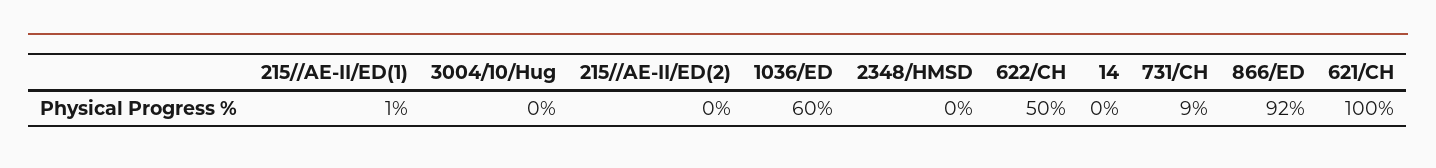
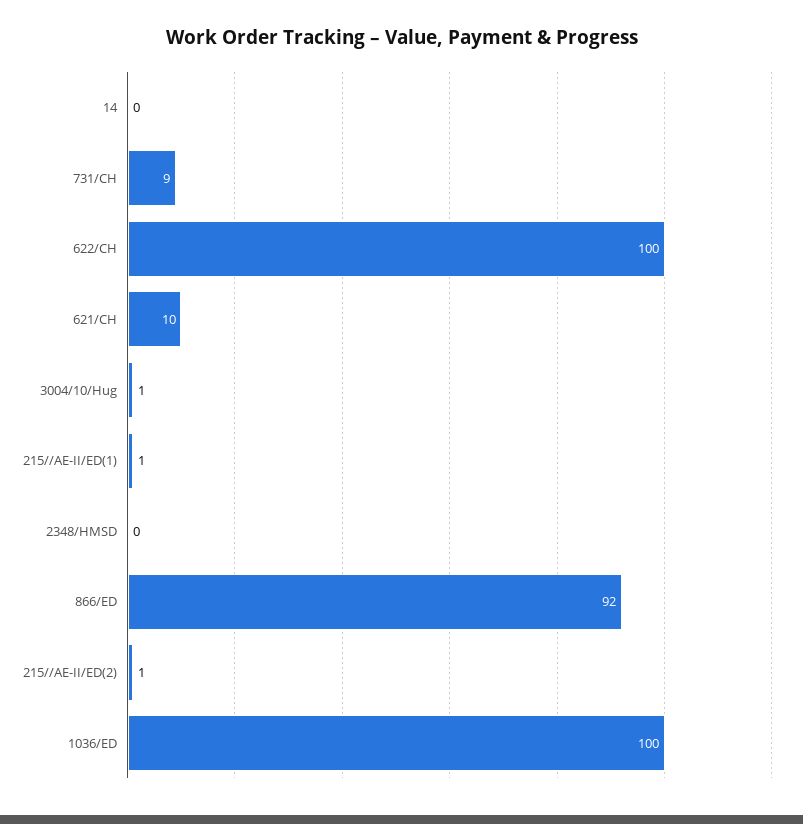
  {
    "215//AE-II/ED(1)": 1,
-   "3004/10/Hug": 0,
+   "3004/10/Hug": 1,
-   "215//AE-II/ED(2)": 0,
+   "215//AE-II/ED(2)": 1,
-   "1036/ED": 60,
+   "1036/ED": 100,
    "2348/HMSD": 0,
-   "622/CH": 50,
+   "622/CH": 100,
    "14": 0,
    "731/CH": 9,
    "866/ED": 92,
-   "621/CH": 100
+   "621/CH": 10
  }

